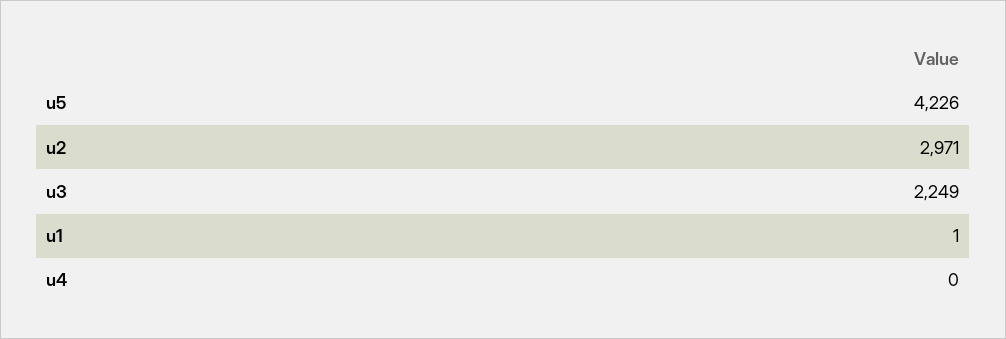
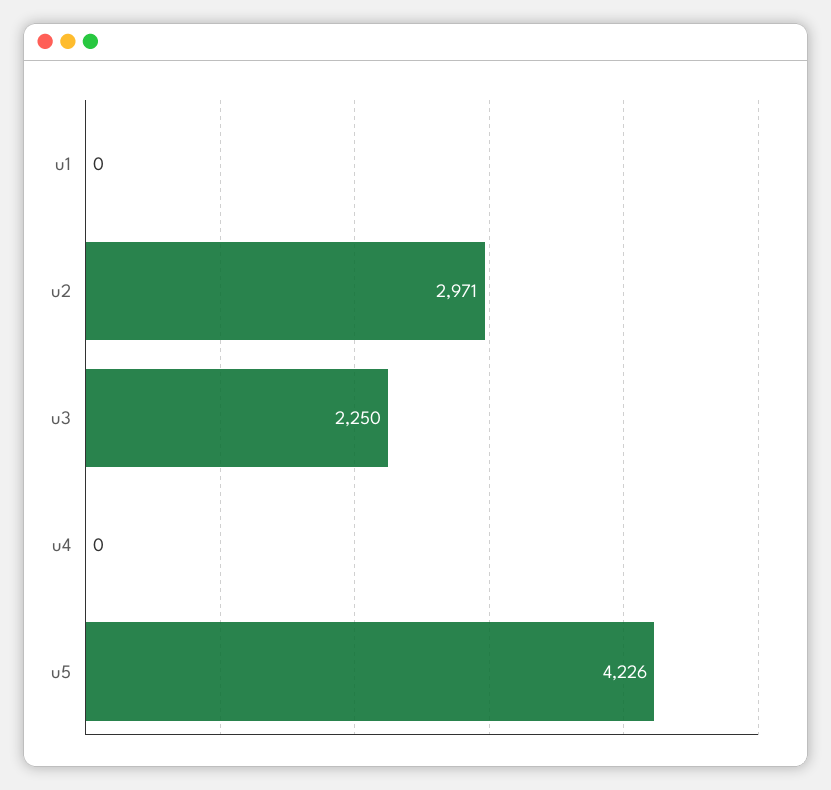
  {
    "u5": 4226,
    "u2": 2971,
-   "u3": 2249,
+   "u3": 2250,
-   "u1": 1,
+   "u1": 0,
    "u4": 0
  }

